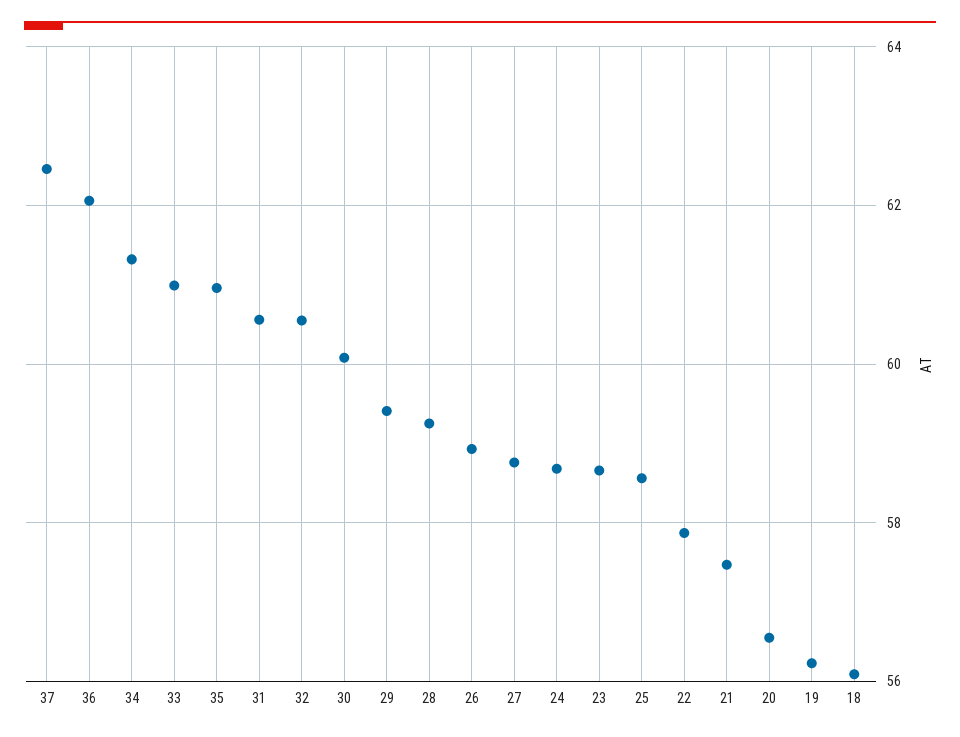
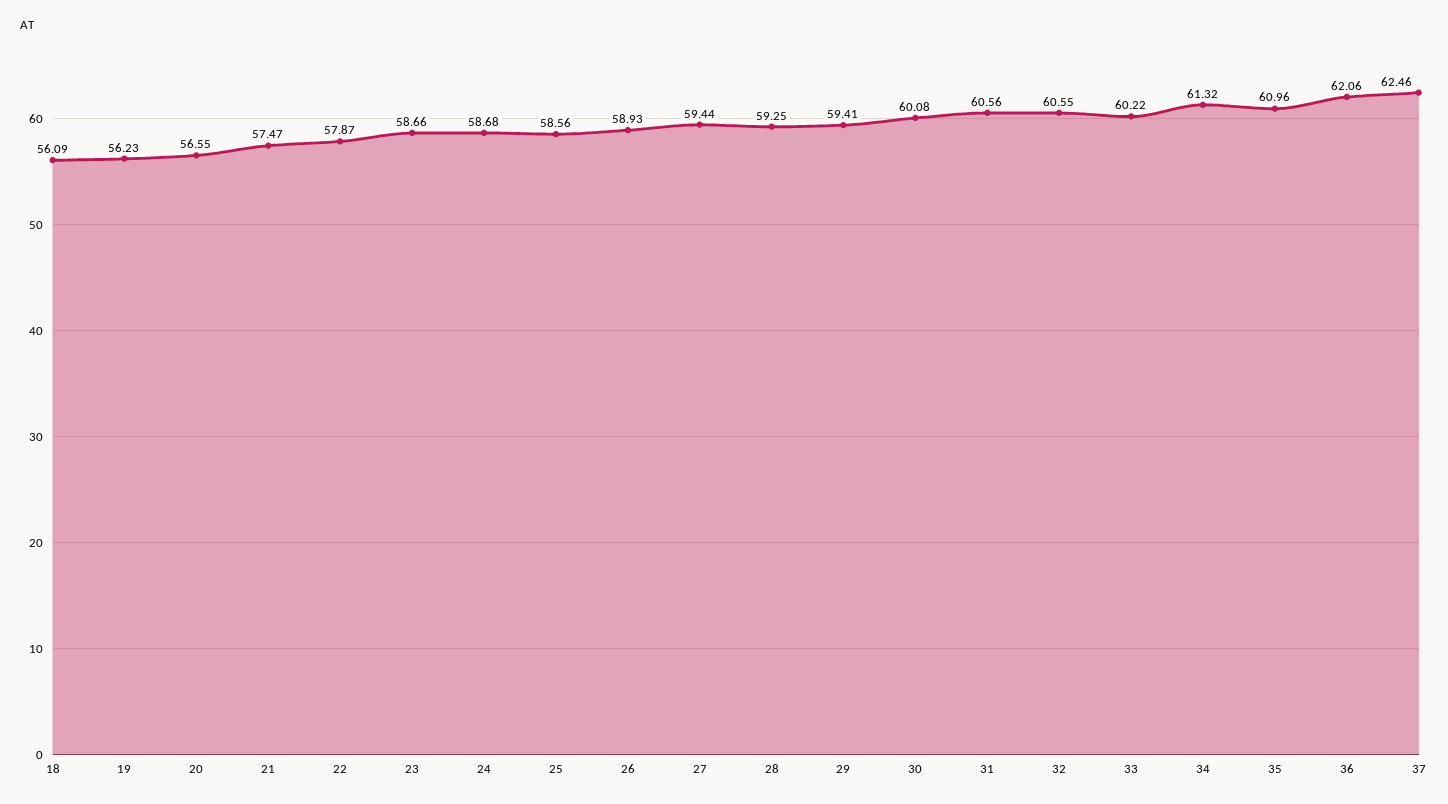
  {
    "37": 62.46,
    "36": 62.06,
    "34": 61.32,
-   "33": 61,
+   "33": 60.22,
    "35": 60.96,
    "31": 60.56,
    "32": 60.55,
    "30": 60.08,
    "29": 59.41,
    "28": 59.25,
    "26": 58.93,
-   "27": 58.8,
+   "27": 59.44,
    "24": 58.68,
    "23": 58.66,
    "25": 58.56,
    "22": 57.87,
    "21": 57.47,
    "20": 56.55,
    "19": 56.23,
    "18": 56.09
  }

